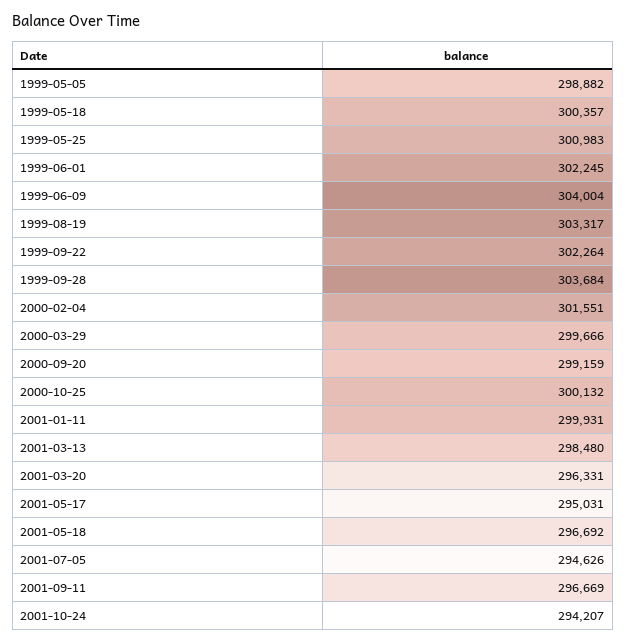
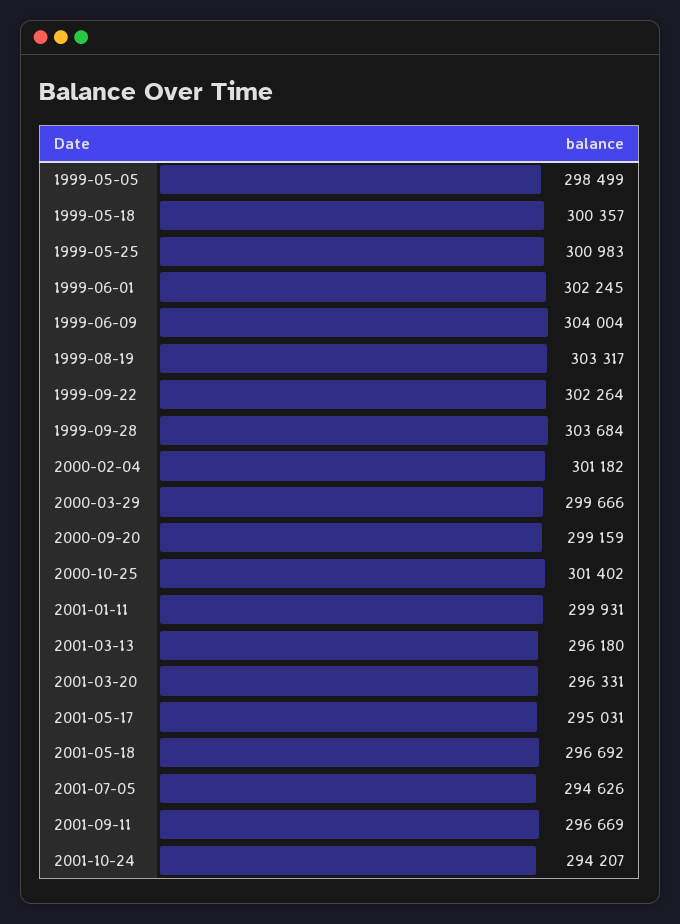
  {
-   "1999-05-05": 298882,
+   "1999-05-05": 298499,
    "1999-05-18": 300357,
    "1999-05-25": 300983,
    "1999-06-01": 302245,
    "1999-06-09": 304004,
    "1999-08-19": 303317,
    "1999-09-22": 302264,
    "1999-09-28": 303684,
-   "2000-02-04": 301551,
+   "2000-02-04": 301182,
    "2000-03-29": 299666,
    "2000-09-20": 299159,
-   "2000-10-25": 300132,
+   "2000-10-25": 301402,
    "2001-01-11": 299931,
-   "2001-03-13": 298480,
+   "2001-03-13": 296180,
    "2001-03-20": 296331,
    "2001-05-17": 295031,
    "2001-05-18": 296692,
    "2001-07-05": 294626,
    "2001-09-11": 296669,
    "2001-10-24": 294207
  }

